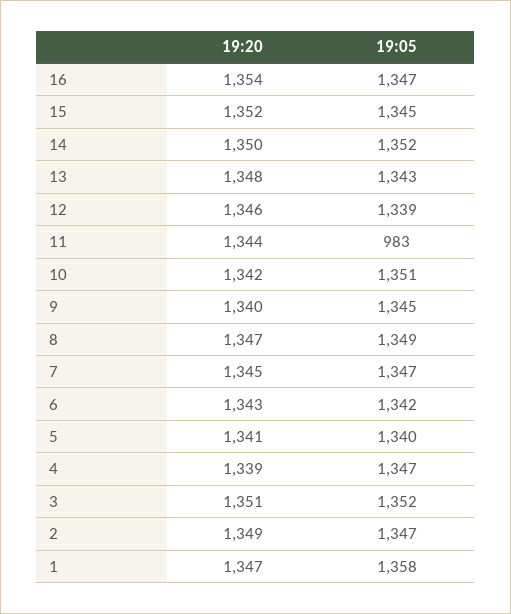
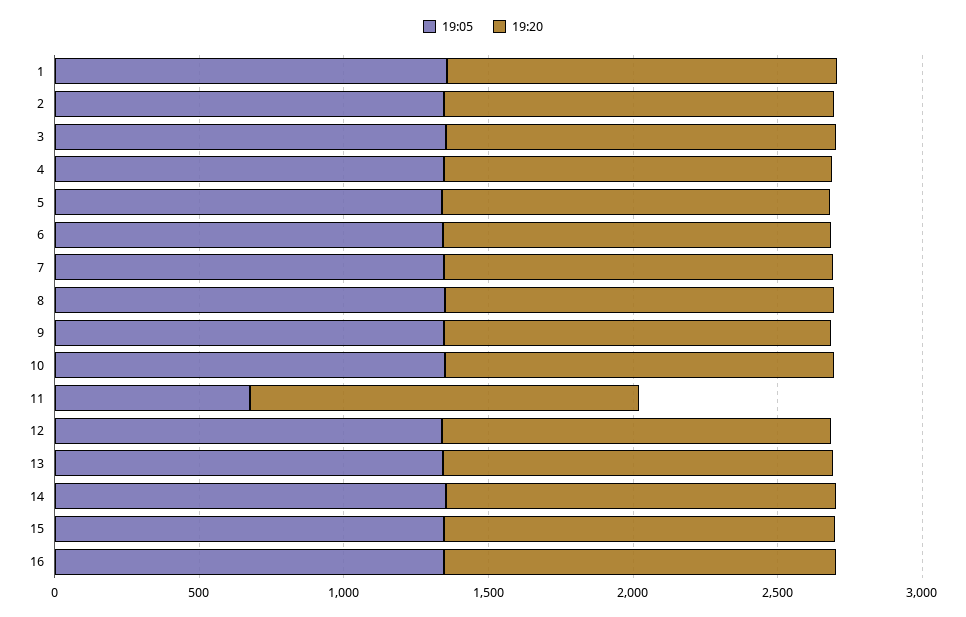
  {
    "19:20": {
      "16": 1354,
      "15": 1352,
      "14": 1350,
      "13": 1348,
      "12": 1346,
      "11": 1344,
      "10": 1342,
      "9": 1340,
      "8": 1347,
      "7": 1345,
      "6": 1343,
      "5": 1341,
      "4": 1339,
      "3": 1351,
      "2": 1349,
      "1": 1347
    },
    "19:05": {
      "16": 1347,
      "15": 1345,
      "14": 1352,
      "13": 1343,
      "12": 1339,
-     "11": 983,
+     "11": 700,
      "10": 1351,
      "9": 1345,
      "8": 1349,
      "7": 1347,
      "6": 1342,
      "5": 1340,
      "4": 1347,
      "3": 1352,
      "2": 1347,
      "1": 1358
    }
  }

